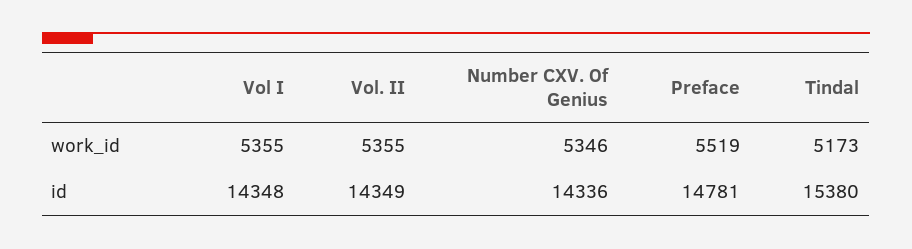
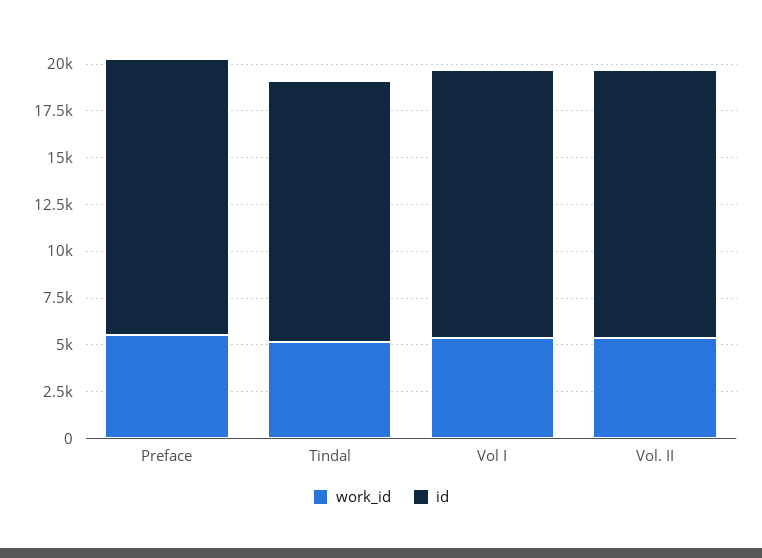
  {
    "work_id": {
      "Vol I": 5355,
      "Vol. II": 5355,
-     "Number CXV. Of Genius": 5346,
      "Preface": 5519,
      "Tindal": 5173
    },
    "id": {
      "Vol I": 14348,
      "Vol. II": 14349,
-     "Number CXV. Of Genius": 14336,
      "Preface": 14781,
-     "Tindal": 15380
+     "Tindal": 14000
    }
  }

